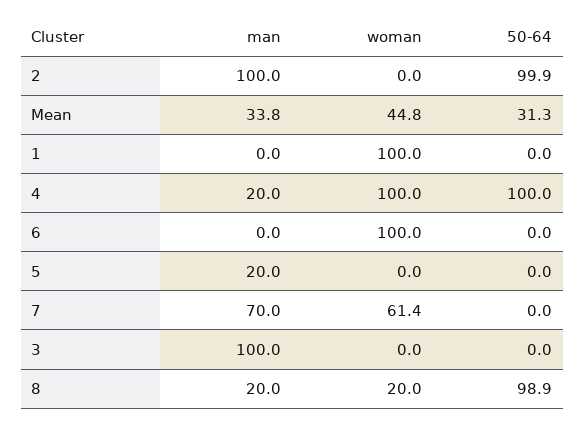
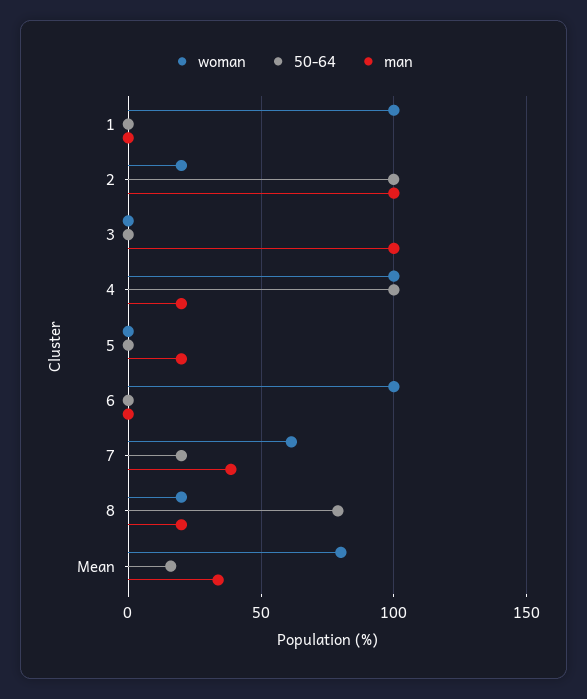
  {
    "man": {
      "2": 100,
      "Mean": 33.8,
      "1": 0,
      "4": 20,
      "6": 0,
      "5": 20,
-     "7": 70,
+     "7": 40,
      "3": 100,
      "8": 20
    },
    "woman": {
-     "2": 0,
+     "2": 20,
-     "Mean": 44.8,
+     "Mean": 80,
      "1": 100,
      "4": 100,
      "6": 100,
      "5": 0,
      "7": 61.4,
      "3": 0,
      "8": 20
    },
    "50-64": {
      "2": 99.9,
-     "Mean": 31.3,
+     "Mean": 15,
      "1": 0,
      "4": 100,
      "6": 0,
      "5": 0,
-     "7": 0,
+     "7": 20,
      "3": 0,
-     "8": 98.9
+     "8": 80
    }
  }

